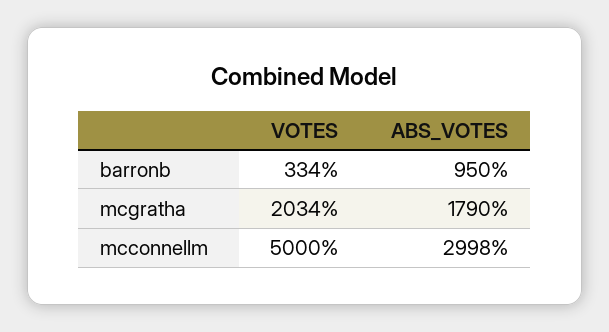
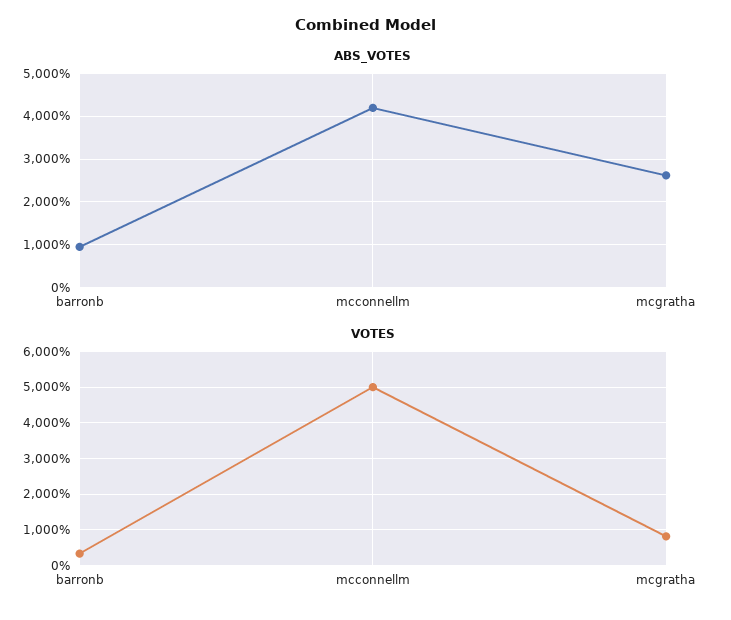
  {
    "VOTES": {
      "barronb": 334,
-     "mcgratha": 2034,
+     "mcgratha": 800,
      "mcconnellm": 5000
    },
    "ABS_VOTES": {
      "barronb": 950,
-     "mcgratha": 1790,
+     "mcgratha": 2600,
-     "mcconnellm": 2998
+     "mcconnellm": 4200
    }
  }

